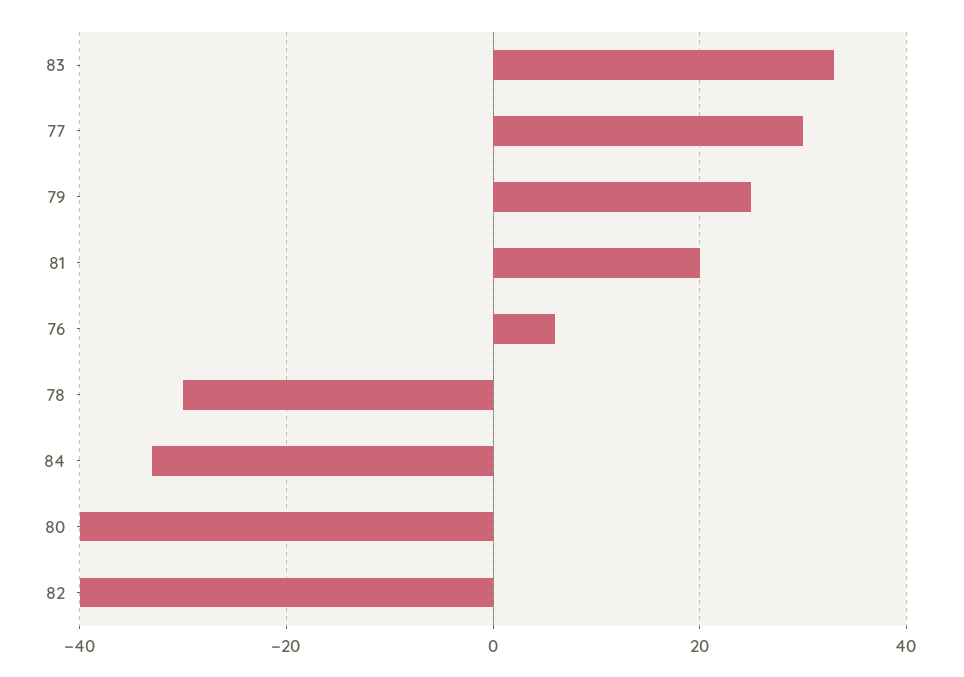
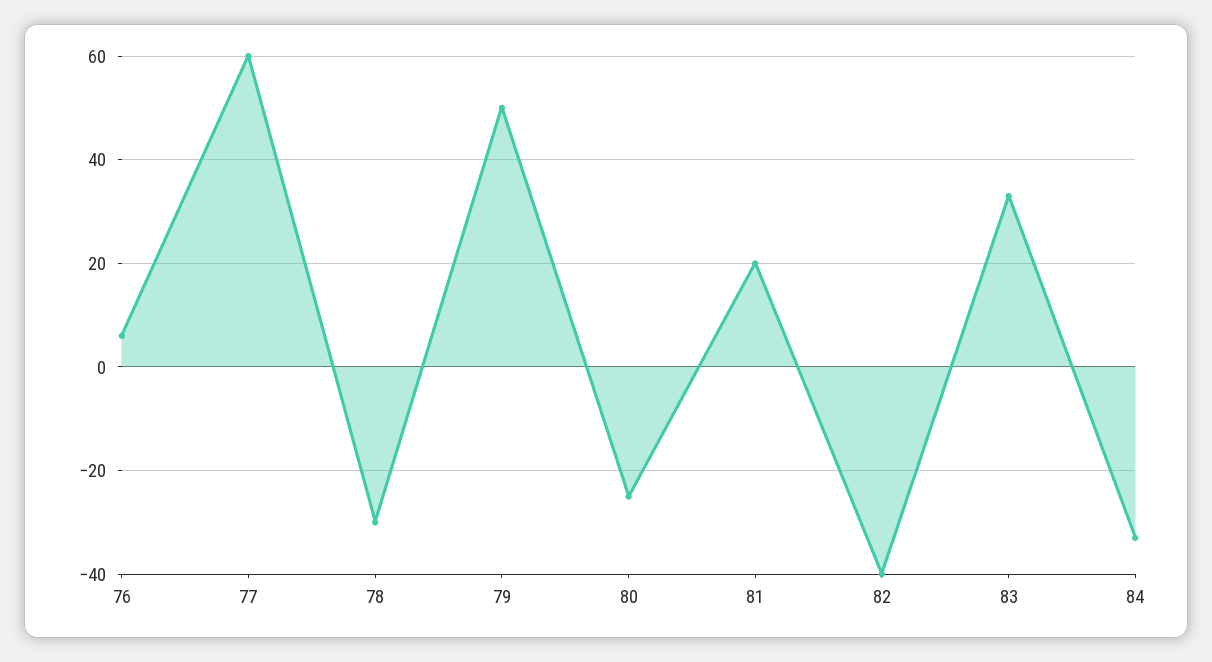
  {
    "83": 35,
-   "77": 30,
+   "77": 60,
-   "79": 25,
+   "79": 50,
    "81": 20,
    "76": 5,
    "78": -30,
    "84": -35,
-   "80": -40,
+   "80": -25,
    "82": -40
  }

